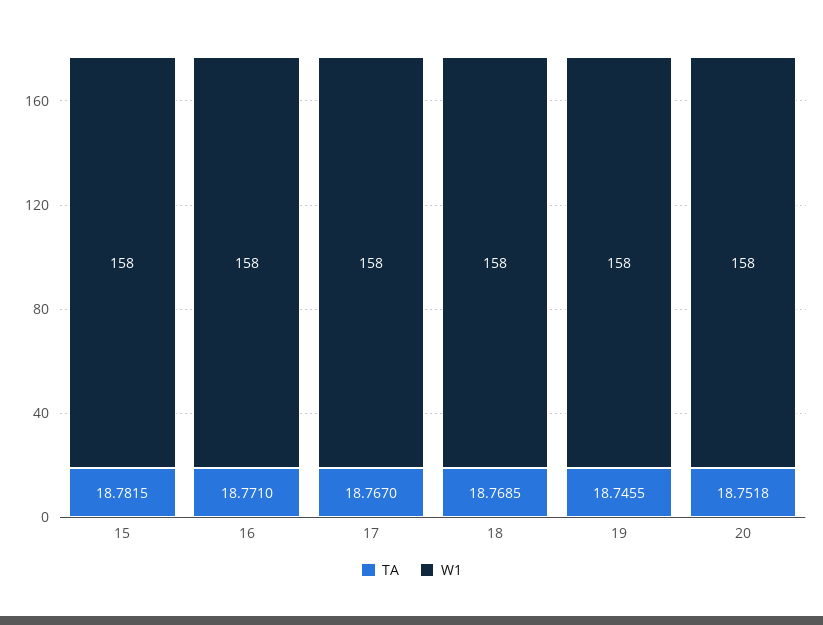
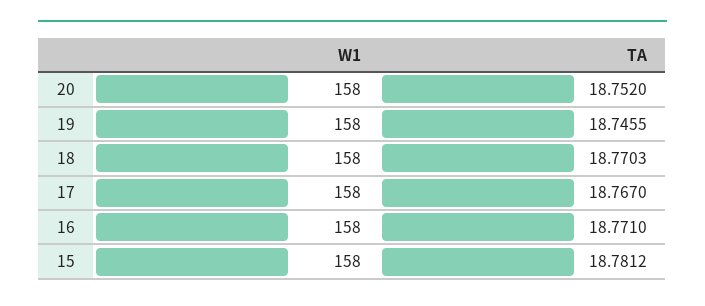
  {
    "TA": {
-     "15": 18.7815,
+     "15": 18.7812,
      "16": 18.771,
      "17": 18.767,
-     "18": 18.7685,
+     "18": 18.7703,
      "19": 18.7455,
-     "20": 18.7518
+     "20": 18.752
    },
    "W1": {
      "15": 158,
      "16": 158,
      "17": 158,
      "18": 158,
      "19": 158,
      "20": 158
    }
  }

